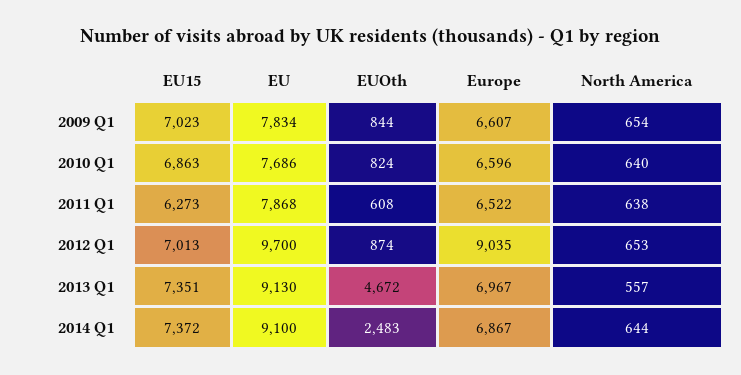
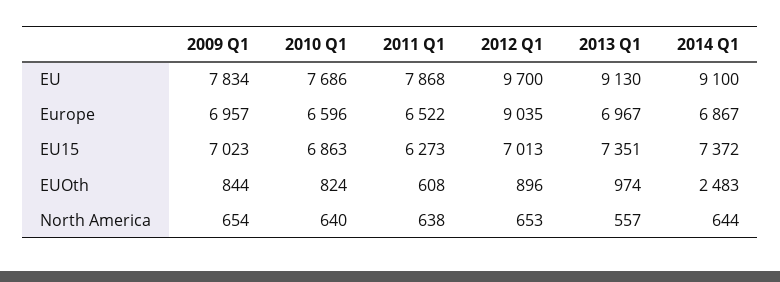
  {
    "EU15": {
      "2009 Q1": 7023,
      "2010 Q1": 6863,
      "2011 Q1": 6273,
      "2012 Q1": 7013,
      "2013 Q1": 7351,
      "2014 Q1": 7372
    },
    "EU": {
      "2009 Q1": 7834,
      "2010 Q1": 7686,
      "2011 Q1": 7868,
      "2012 Q1": 9700,
      "2013 Q1": 9130,
      "2014 Q1": 9100
    },
    "EUOth": {
      "2009 Q1": 844,
      "2010 Q1": 824,
      "2011 Q1": 608,
-     "2012 Q1": 874,
+     "2012 Q1": 896,
-     "2013 Q1": 4672,
+     "2013 Q1": 974,
      "2014 Q1": 2483
    },
    "Europe": {
-     "2009 Q1": 6607,
+     "2009 Q1": 6957,
      "2010 Q1": 6596,
      "2011 Q1": 6522,
      "2012 Q1": 9035,
      "2013 Q1": 6967,
      "2014 Q1": 6867
    },
    "North America": {
      "2009 Q1": 654,
      "2010 Q1": 640,
      "2011 Q1": 638,
      "2012 Q1": 653,
      "2013 Q1": 557,
      "2014 Q1": 644
    }
  }

